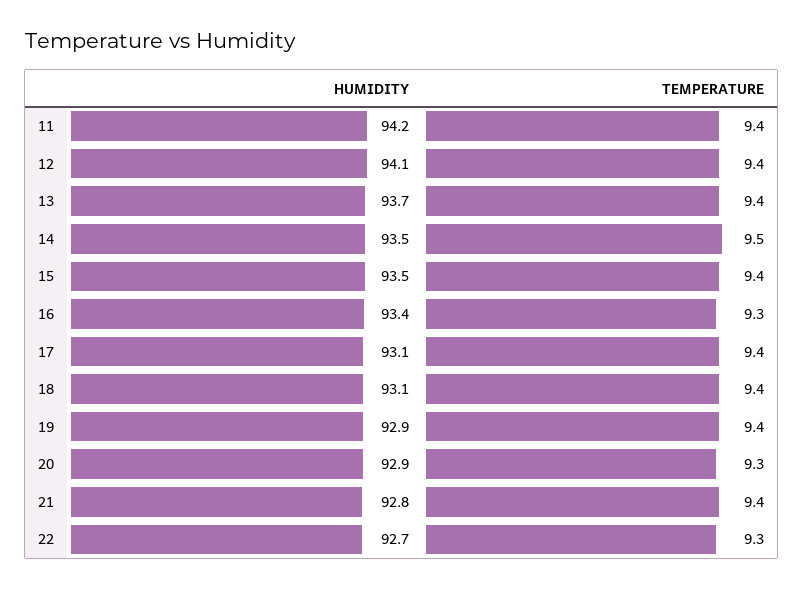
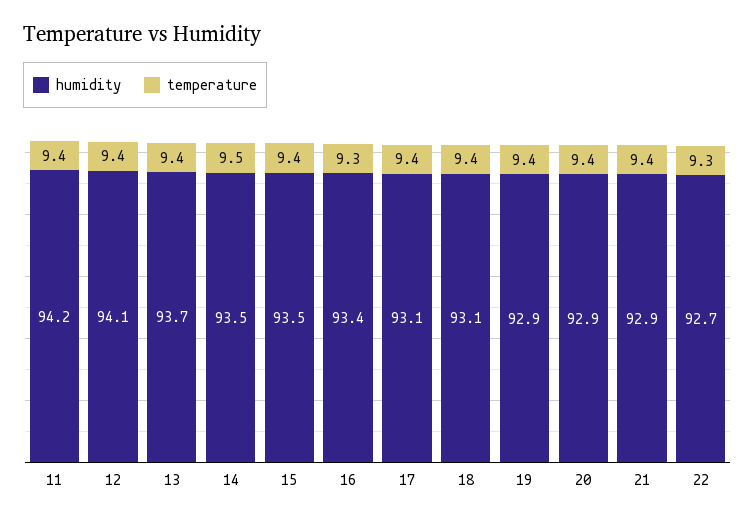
  {
    "HUMIDITY": {
      "11": 94.2,
      "12": 94.1,
      "13": 93.7,
      "14": 93.5,
      "15": 93.5,
      "16": 93.4,
      "17": 93.1,
      "18": 93.1,
      "19": 92.9,
      "20": 92.9,
-     "21": 92.8,
+     "21": 92.9,
      "22": 92.7
    },
    "TEMPERATURE": {
      "11": 9.4,
      "12": 9.4,
      "13": 9.4,
      "14": 9.5,
      "15": 9.4,
      "16": 9.3,
      "17": 9.4,
      "18": 9.4,
      "19": 9.4,
-     "20": 9.3,
+     "20": 9.4,
      "21": 9.4,
      "22": 9.3
    }
  }

